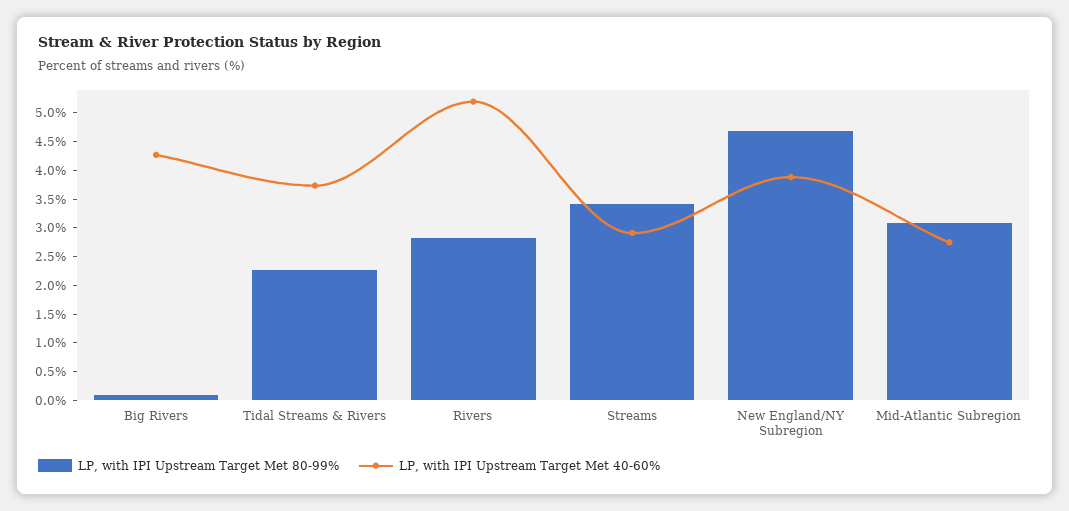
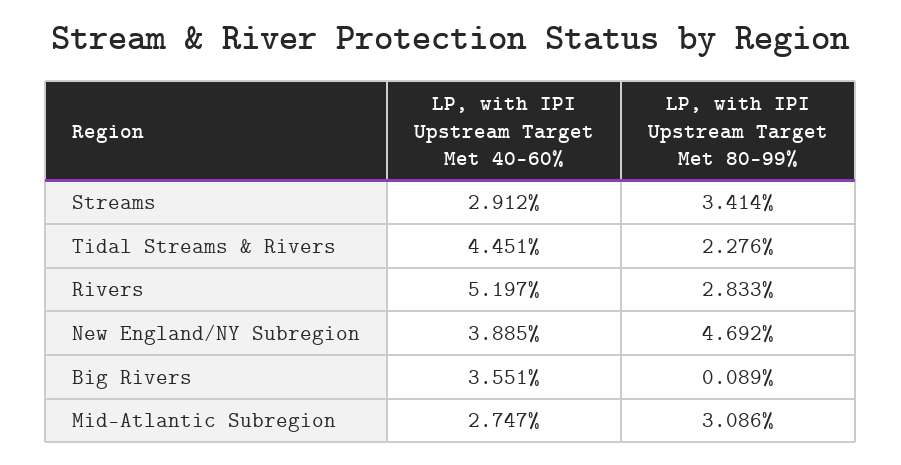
  {
    "LP, with IPI Upstream Target Met 80-99%": {
      "Big Rivers": 0.089,
      "Tidal Streams & Rivers": 2.276,
      "Rivers": 2.833,
      "Streams": 3.414,
      "New England/NY Subregion": 4.692,
      "Mid-Atlantic Subregion": 3.086
    },
    "LP, with IPI Upstream Target Met 40-60%": {
-     "Big Rivers": 4.25,
+     "Big Rivers": 3.551,
-     "Tidal Streams & Rivers": 3.75,
+     "Tidal Streams & Rivers": 4.451,
      "Rivers": 5.197,
      "Streams": 2.912,
      "New England/NY Subregion": 3.885,
      "Mid-Atlantic Subregion": 2.747
    }
  }

